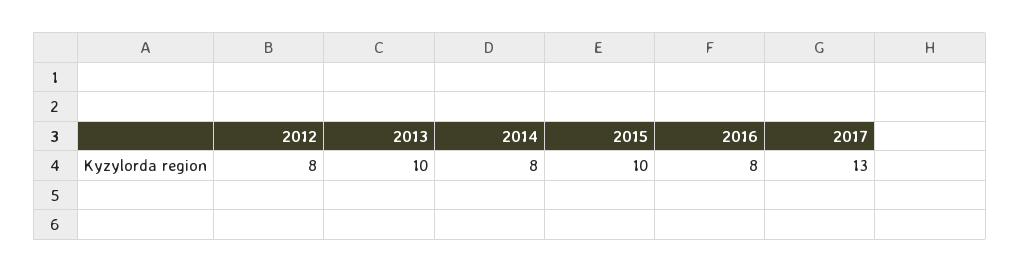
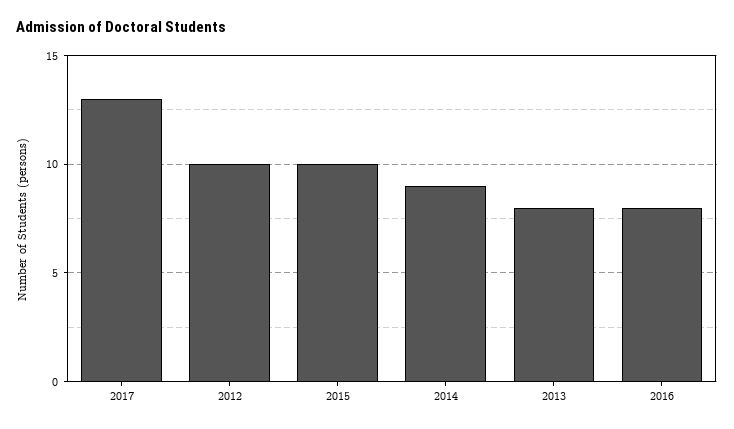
  {
-   "2012": 8,
+   "2012": 10,
-   "2013": 10,
+   "2013": 8,
-   "2014": 8,
+   "2014": 9,
    "2015": 10,
    "2016": 8,
    "2017": 13
  }

